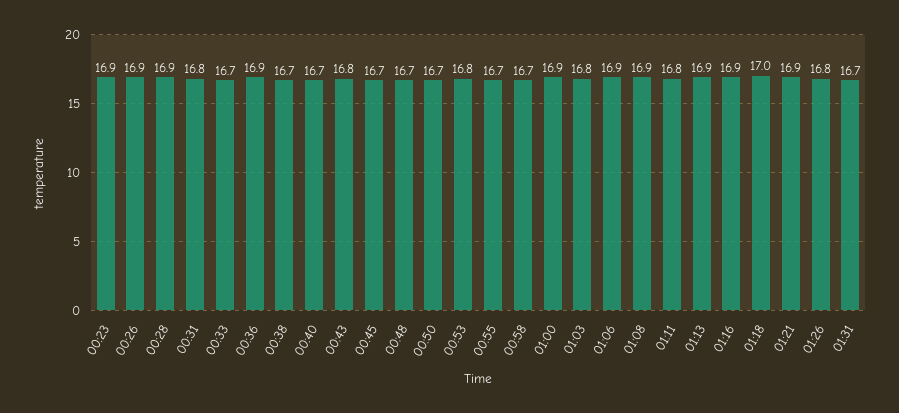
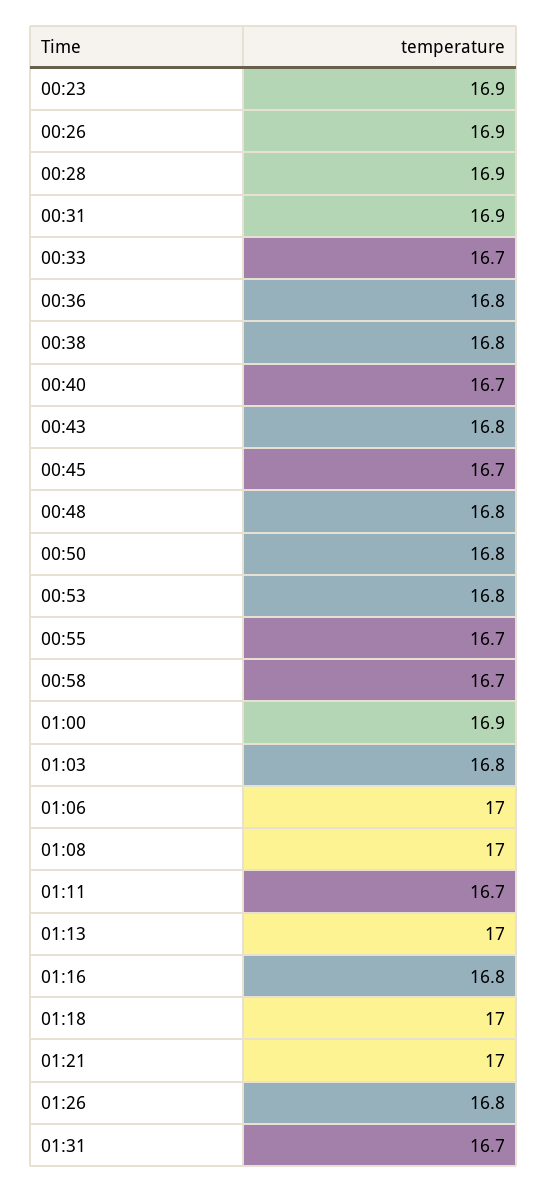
  {
    "00:23": 16.9,
    "00:26": 16.9,
    "00:28": 16.9,
-   "00:31": 16.8,
+   "00:31": 16.9,
    "00:33": 16.7,
-   "00:36": 16.9,
+   "00:36": 16.8,
-   "00:38": 16.7,
+   "00:38": 16.8,
    "00:40": 16.7,
    "00:43": 16.8,
    "00:45": 16.7,
-   "00:48": 16.7,
+   "00:48": 16.8,
-   "00:50": 16.7,
+   "00:50": 16.8,
    "00:53": 16.8,
    "00:55": 16.7,
    "00:58": 16.7,
    "01:00": 16.9,
    "01:03": 16.8,
-   "01:06": 16.9,
+   "01:06": 17,
-   "01:08": 16.9,
+   "01:08": 17,
-   "01:11": 16.8,
+   "01:11": 16.7,
-   "01:13": 16.9,
+   "01:13": 17,
-   "01:16": 16.9,
+   "01:16": 16.8,
    "01:18": 17,
-   "01:21": 16.9,
+   "01:21": 17,
    "01:26": 16.8,
    "01:31": 16.7
  }

